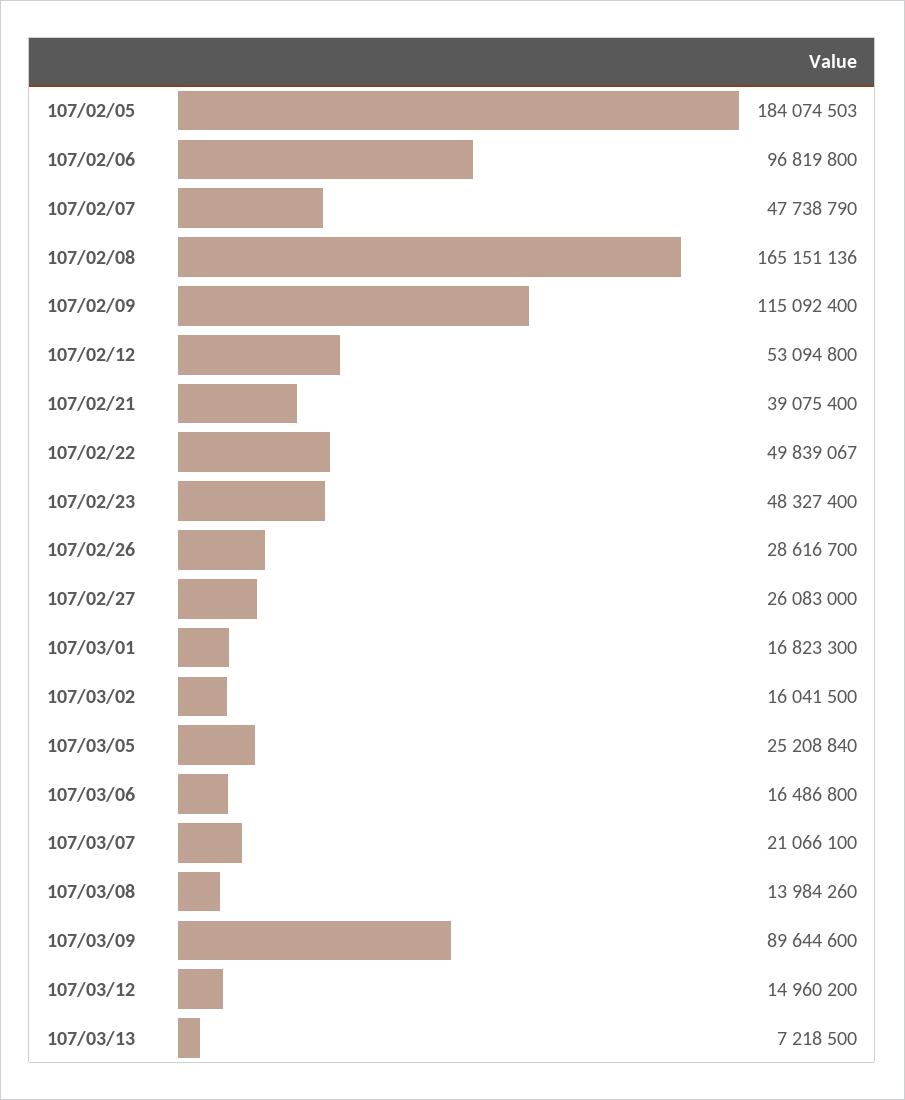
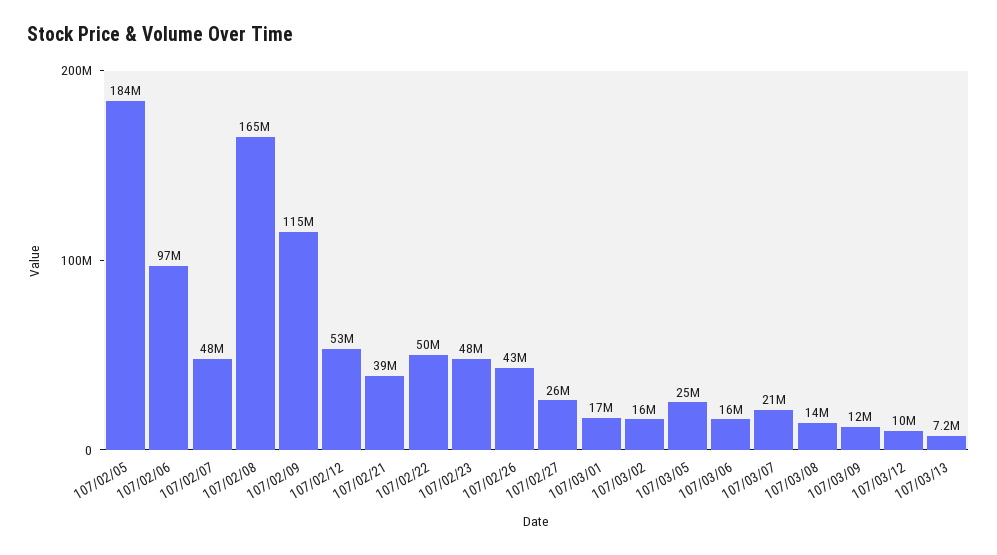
  {
    "107/02/05": 184074503,
    "107/02/06": 96819800,
    "107/02/07": 47738790,
    "107/02/08": 165151136,
    "107/02/09": 115092400,
    "107/02/12": 53094800,
    "107/02/21": 39075400,
    "107/02/22": 49839067,
    "107/02/23": 48327400,
-   "107/02/26": 28616700,
+   "107/02/26": 43000000,
    "107/02/27": 26083000,
    "107/03/01": 16823300,
    "107/03/02": 16041500,
    "107/03/05": 25208840,
    "107/03/06": 16486800,
    "107/03/07": 21066100,
    "107/03/08": 13984260,
-   "107/03/09": 89644600,
+   "107/03/09": 12000000,
-   "107/03/12": 14960200,
+   "107/03/12": 10000000,
    "107/03/13": 7218500
  }

